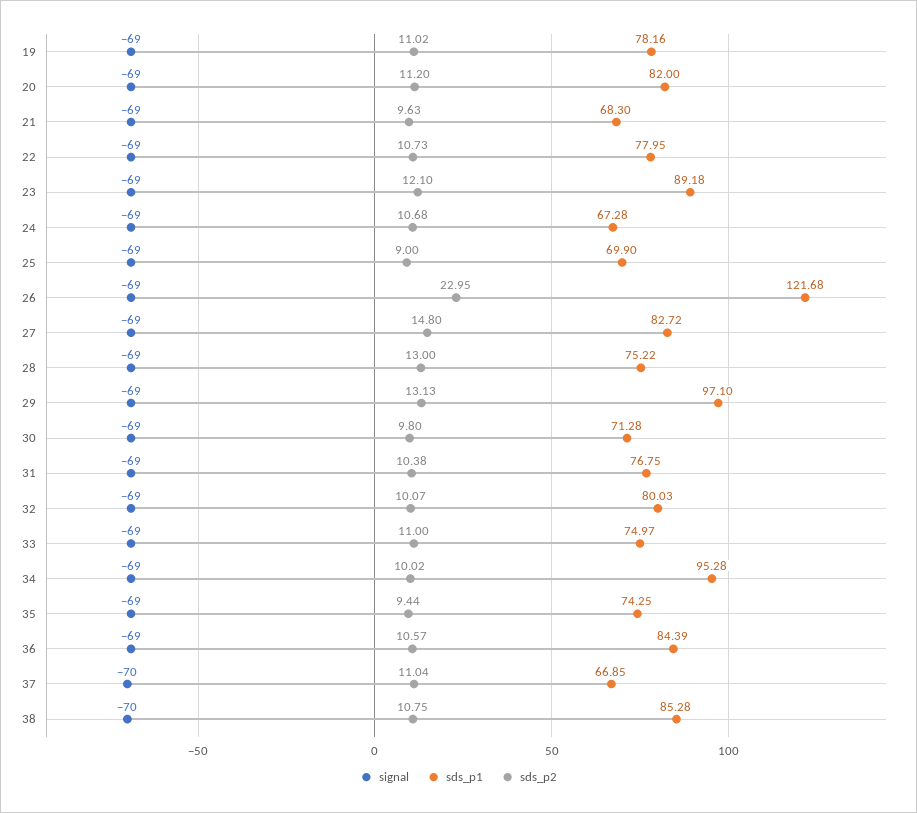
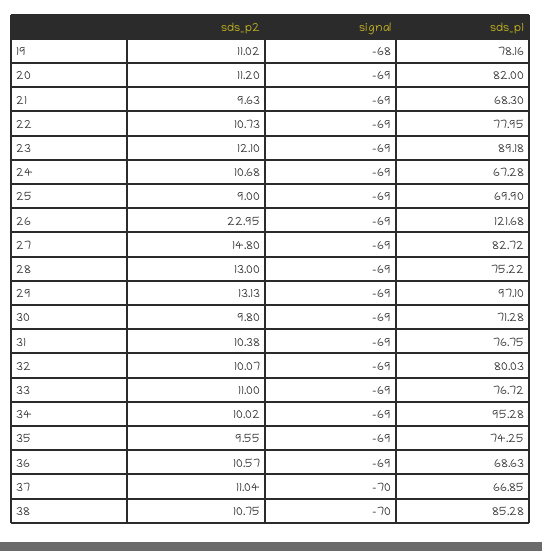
  {
    "signal": {
-     "19": -69,
+     "19": -68,
      "20": -69,
      "21": -69,
      "22": -69,
      "23": -69,
      "24": -69,
      "25": -69,
      "26": -69,
      "27": -69,
      "28": -69,
      "29": -69,
      "30": -69,
      "31": -69,
      "32": -69,
      "33": -69,
      "34": -69,
      "35": -69,
      "36": -69,
      "37": -70,
      "38": -70
    },
    "sds_p1": {
      "19": 78.16,
      "20": 82,
      "21": 68.3,
      "22": 77.95,
      "23": 89.18,
      "24": 67.28,
      "25": 69.9,
      "26": 121.68,
      "27": 82.72,
      "28": 75.22,
      "29": 97.1,
      "30": 71.28,
      "31": 76.75,
      "32": 80.03,
-     "33": 74.97,
+     "33": 76.72,
      "34": 95.28,
      "35": 74.25,
-     "36": 84.39,
+     "36": 68.63,
      "37": 66.85,
      "38": 85.28
    },
    "sds_p2": {
      "19": 11.02,
      "20": 11.2,
      "21": 9.63,
      "22": 10.73,
      "23": 12.1,
      "24": 10.68,
      "25": 9,
      "26": 22.95,
      "27": 14.8,
      "28": 13,
      "29": 13.13,
      "30": 9.8,
      "31": 10.38,
      "32": 10.07,
      "33": 11,
      "34": 10.02,
-     "35": 9.44,
+     "35": 9.55,
      "36": 10.57,
      "37": 11.04,
      "38": 10.75
    }
  }

